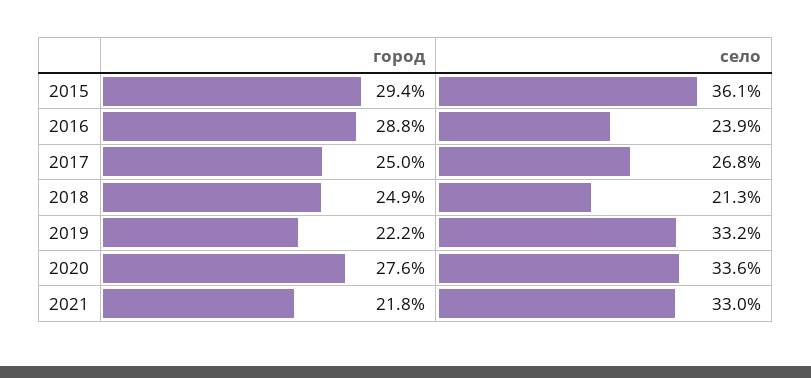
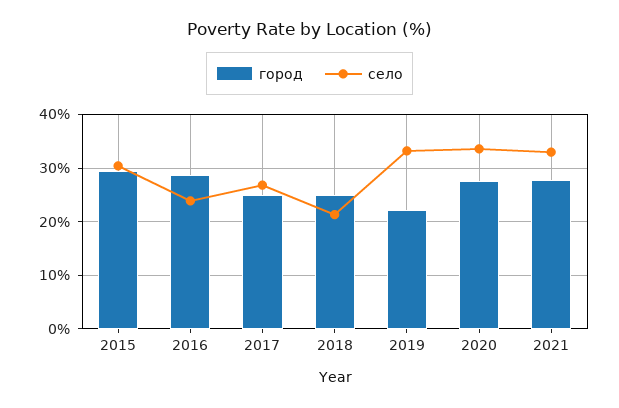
  {
    "город": {
      "2015": 29.4,
      "2016": 28.8,
      "2017": 25,
      "2018": 24.9,
      "2019": 22.2,
      "2020": 27.6,
-     "2021": 21.8
+     "2021": 28
    },
    "село": {
-     "2015": 36.1,
+     "2015": 30,
      "2016": 23.9,
      "2017": 26.8,
      "2018": 21.3,
      "2019": 33.2,
      "2020": 33.6,
      "2021": 33
    }
  }

